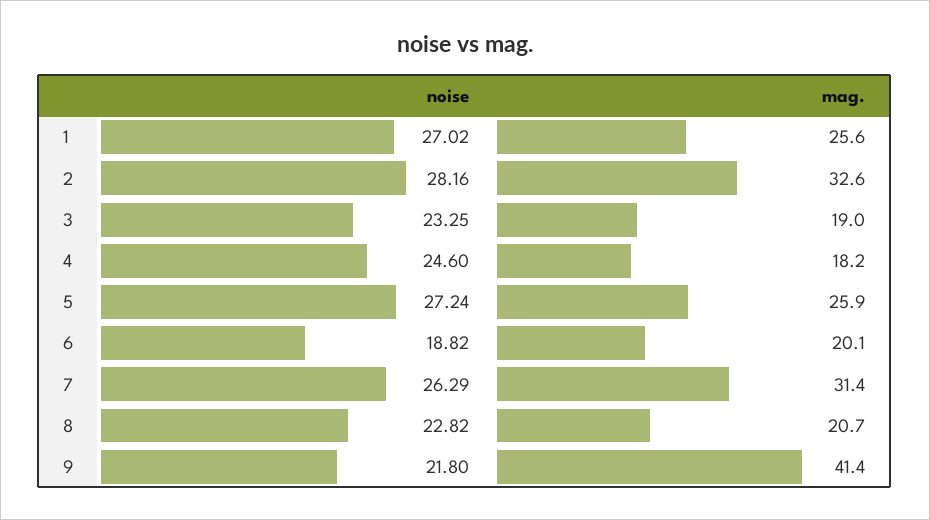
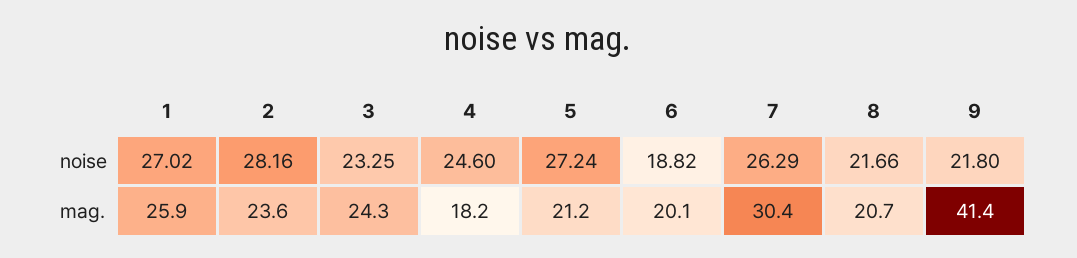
  {
    "noise": {
      "1": 27.02,
      "2": 28.16,
      "3": 23.25,
      "4": 24.6,
      "5": 27.24,
      "6": 18.82,
      "7": 26.29,
-     "8": 22.82,
+     "8": 21.66,
      "9": 21.8
    },
    "mag.": {
-     "1": 25.6,
+     "1": 25.9,
-     "2": 32.6,
+     "2": 23.6,
-     "3": 19,
+     "3": 24.3,
      "4": 18.2,
-     "5": 25.9,
+     "5": 21.2,
      "6": 20.1,
-     "7": 31.4,
+     "7": 30.4,
      "8": 20.7,
      "9": 41.4
    }
  }

